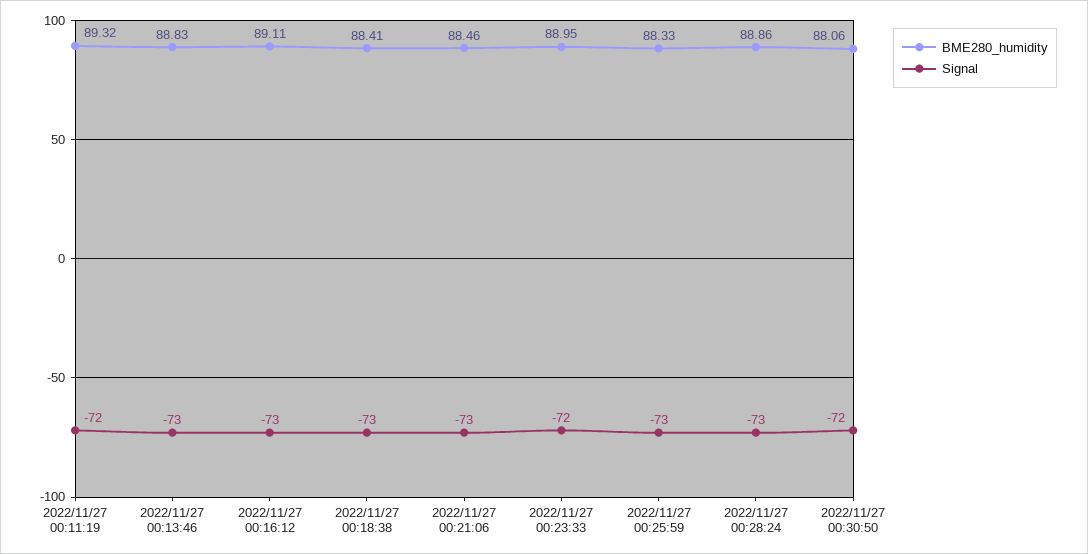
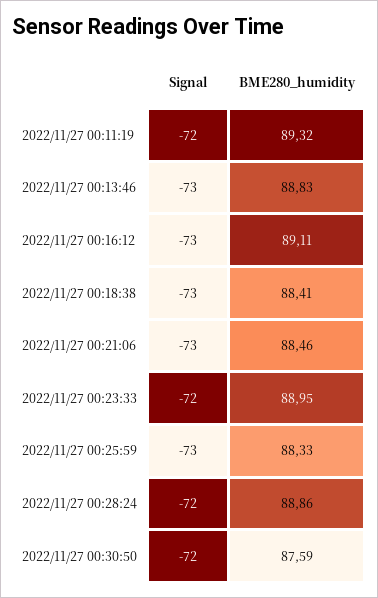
  {
    "BME280_humidity": {
      "2022/11/27 00:11:19": 89.32,
      "2022/11/27 00:13:46": 88.83,
      "2022/11/27 00:16:12": 89.11,
      "2022/11/27 00:18:38": 88.41,
      "2022/11/27 00:21:06": 88.46,
      "2022/11/27 00:23:33": 88.95,
      "2022/11/27 00:25:59": 88.33,
      "2022/11/27 00:28:24": 88.86,
-     "2022/11/27 00:30:50": 88.06
+     "2022/11/27 00:30:50": 87.59
    },
    "Signal": {
      "2022/11/27 00:11:19": -72,
      "2022/11/27 00:13:46": -73,
      "2022/11/27 00:16:12": -73,
      "2022/11/27 00:18:38": -73,
      "2022/11/27 00:21:06": -73,
      "2022/11/27 00:23:33": -72,
      "2022/11/27 00:25:59": -73,
-     "2022/11/27 00:28:24": -73,
+     "2022/11/27 00:28:24": -72,
      "2022/11/27 00:30:50": -72
    }
  }

